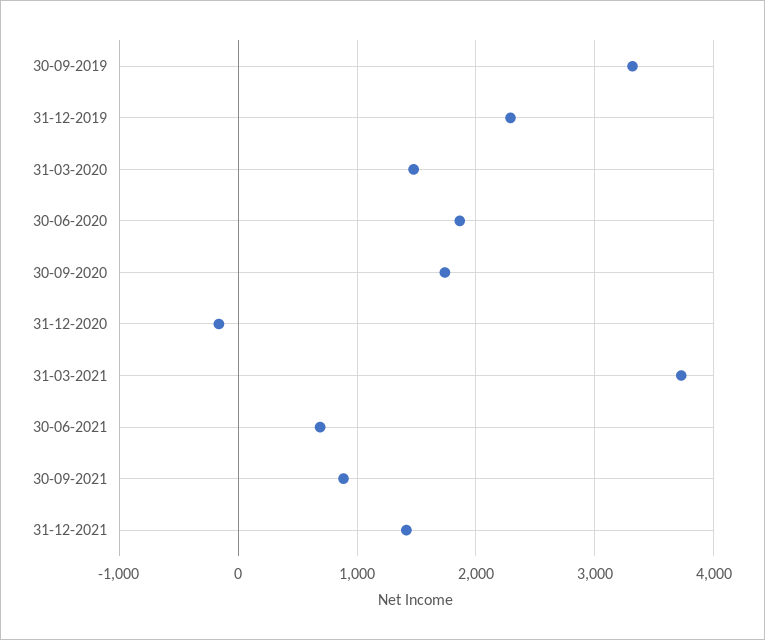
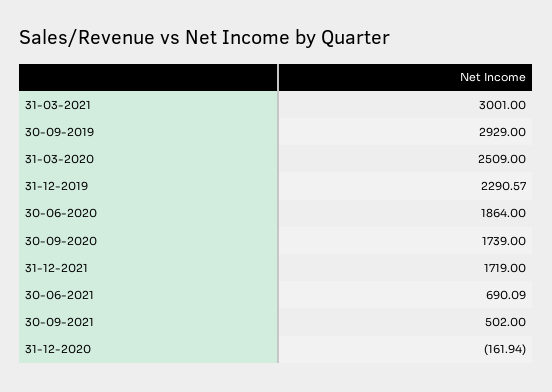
  {
-   "30-09-2019": 3300,
+   "30-09-2019": 2929,
    "31-12-2019": 2290.57,
-   "31-03-2020": 1500,
+   "31-03-2020": 2509,
    "30-06-2020": 1864,
    "30-09-2020": 1739,
    "31-12-2020": -161.94,
-   "31-03-2021": 3700,
+   "31-03-2021": 3001,
    "30-06-2021": 690.09,
-   "30-09-2021": 900,
+   "30-09-2021": 502,
-   "31-12-2021": 1400
+   "31-12-2021": 1719
  }

